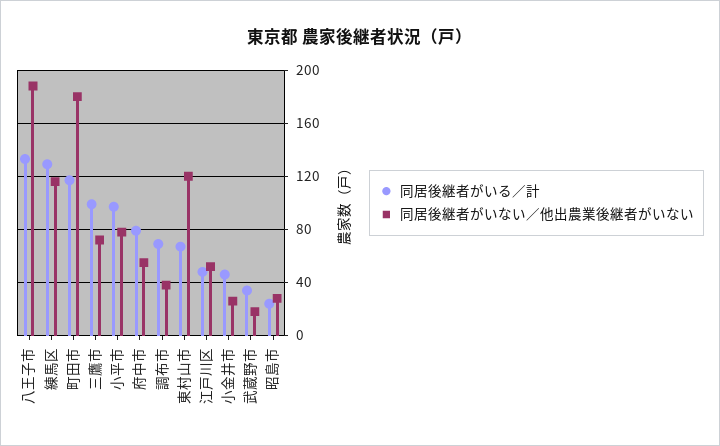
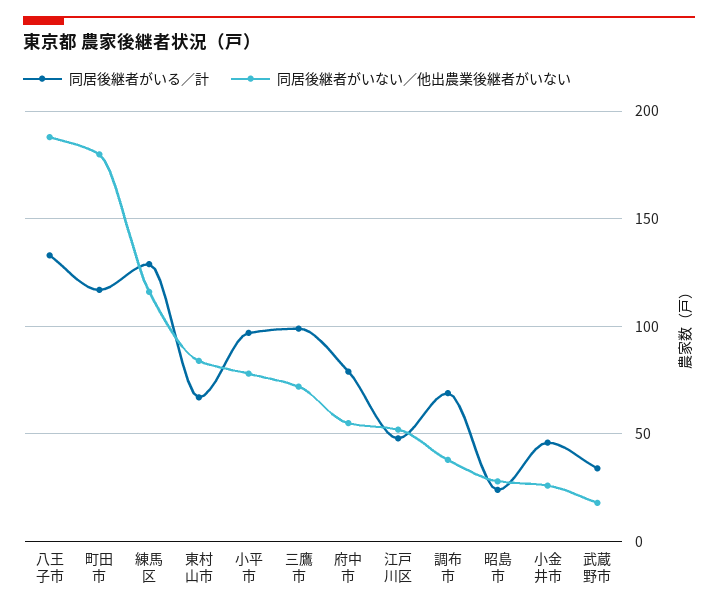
  {
    "同居後継者がいる／計": {
      "八王子市": 135,
      "練馬区": 130,
      "町田市": 115,
      "三鷹市": 100,
      "小平市": 95,
      "府中市": 80,
      "調布市": 70,
      "東村山市": 65,
      "江戸川区": 50,
      "小金井市": 45,
      "武蔵野市": 35,
      "昭島市": 25
    },
    "同居後継者がいない／他出農業後継者がいない": {
      "八王子市": 190,
      "練馬区": 115,
      "町田市": 180,
      "三鷹市": 70,
      "小平市": 80,
      "府中市": 55,
      "調布市": 40,
-     "東村山市": 120,
+     "東村山市": 85,
      "江戸川区": 50,
      "小金井市": 25,
      "武蔵野市": 20,
      "昭島市": 30
    }
  }

